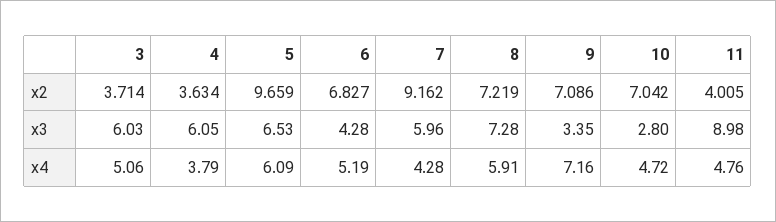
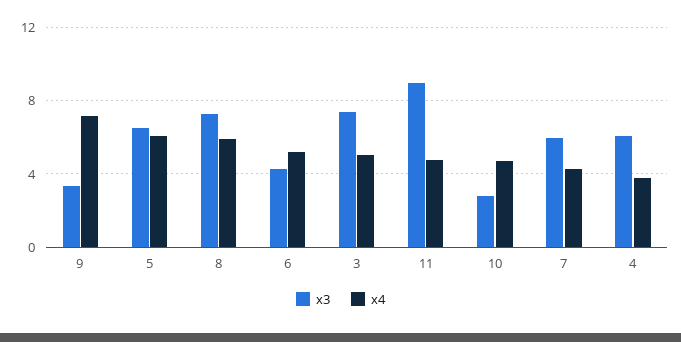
  {
-   "x2": {
-     "3": 3.714,
-     "4": 3.634,
-     "5": 9.659,
-     "6": 6.827,
-     "7": 9.162,
-     "8": 7.219,
-     "9": 7.086,
-     "10": 7.042,
-     "11": 4.005
-   },
    "x3": {
-     "3": 6.03,
+     "3": 7.5,
      "4": 6.05,
      "5": 6.53,
      "6": 4.28,
      "7": 5.96,
      "8": 7.28,
      "9": 3.35,
      "10": 2.8,
      "11": 8.98
    },
    "x4": {
      "3": 5.06,
      "4": 3.79,
      "5": 6.09,
      "6": 5.19,
      "7": 4.28,
      "8": 5.91,
      "9": 7.16,
      "10": 4.72,
      "11": 4.76
    }
  }

